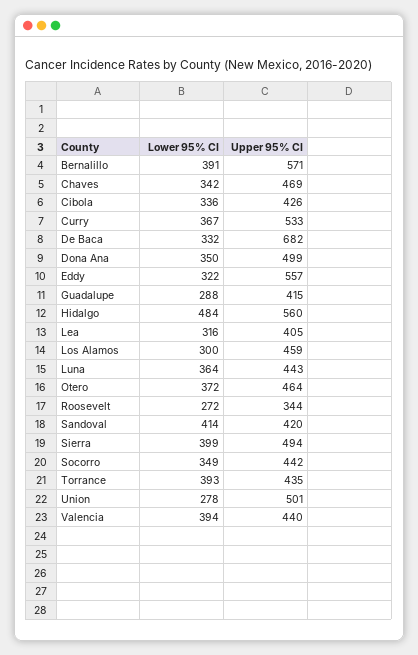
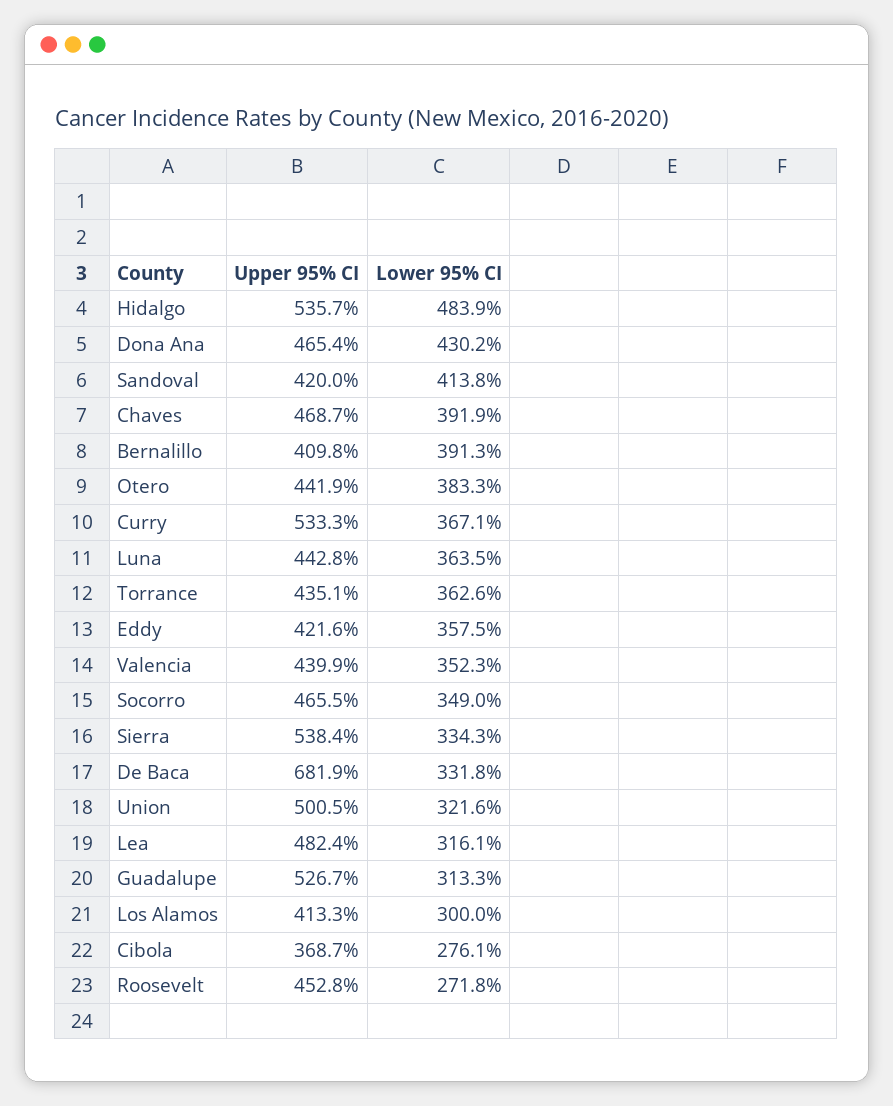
  {
    "Lower 95% CI": {
      "Bernalillo": 391.3,
-     "Chaves": 342,
+     "Chaves": 391.9,
-     "Cibola": 336,
+     "Cibola": 276.1,
      "Curry": 367.1,
      "De Baca": 331.8,
-     "Dona Ana": 350,
+     "Dona Ana": 430.2,
-     "Eddy": 322,
+     "Eddy": 357.5,
-     "Guadalupe": 288,
+     "Guadalupe": 313.3,
      "Hidalgo": 483.9,
      "Lea": 316.1,
      "Los Alamos": 300,
      "Luna": 363.5,
-     "Otero": 372,
+     "Otero": 383.3,
      "Roosevelt": 271.8,
      "Sandoval": 413.8,
-     "Sierra": 399,
+     "Sierra": 334.3,
      "Socorro": 349,
-     "Torrance": 393,
+     "Torrance": 362.6,
-     "Union": 278,
+     "Union": 321.6,
-     "Valencia": 394
+     "Valencia": 352.3
    },
    "Upper 95% CI": {
-     "Bernalillo": 571,
+     "Bernalillo": 409.8,
      "Chaves": 468.7,
-     "Cibola": 426,
+     "Cibola": 368.7,
      "Curry": 533.3,
      "De Baca": 681.9,
-     "Dona Ana": 499,
+     "Dona Ana": 465.4,
-     "Eddy": 557,
+     "Eddy": 421.6,
-     "Guadalupe": 415,
+     "Guadalupe": 526.7,
-     "Hidalgo": 560,
+     "Hidalgo": 535.7,
-     "Lea": 405,
+     "Lea": 482.4,
-     "Los Alamos": 459,
+     "Los Alamos": 413.3,
      "Luna": 442.8,
-     "Otero": 464,
+     "Otero": 441.9,
-     "Roosevelt": 344,
+     "Roosevelt": 452.8,
      "Sandoval": 420,
-     "Sierra": 494,
+     "Sierra": 538.4,
-     "Socorro": 442,
+     "Socorro": 465.5,
      "Torrance": 435.1,
      "Union": 500.5,
      "Valencia": 439.9
    }
  }

